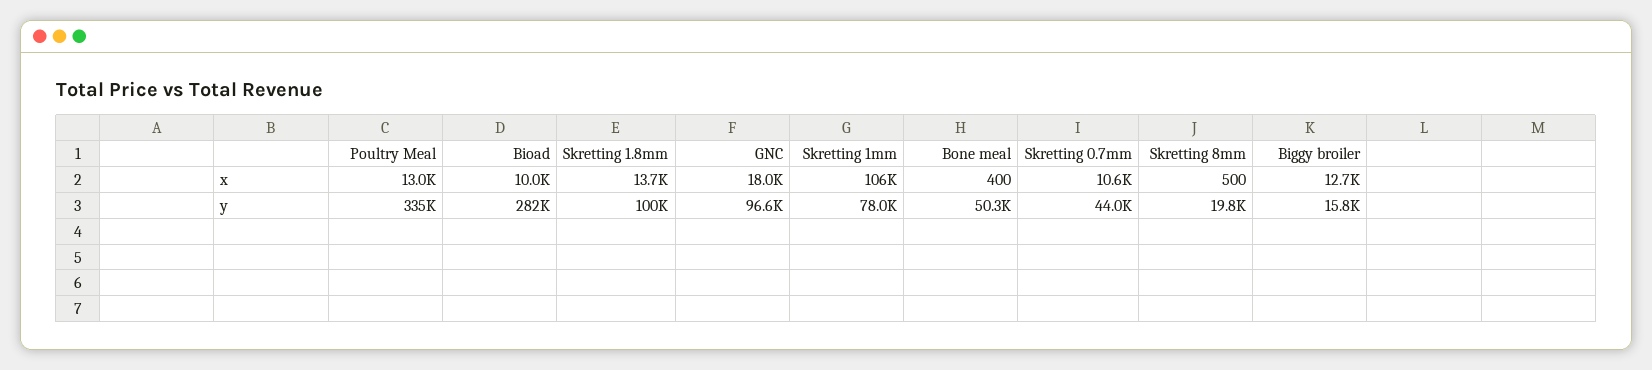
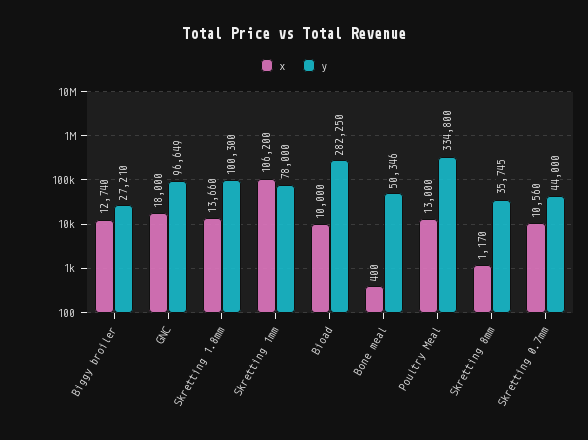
  {
    "x": {
      "Poultry Meal": 13000,
      "Bioad": 10000,
      "Skretting 1.8mm": 13660,
      "GNC": 18000,
      "Skretting 1mm": 106200,
      "Bone meal": 400,
      "Skretting 0.7mm": 10560,
-     "Skretting 8mm": 500,
+     "Skretting 8mm": 1170,
      "Biggy broiler": 12740
    },
    "y": {
      "Poultry Meal": 334800,
      "Bioad": 282250,
      "Skretting 1.8mm": 100300,
      "GNC": 96649,
      "Skretting 1mm": 78000,
      "Bone meal": 50346,
      "Skretting 0.7mm": 44000,
-     "Skretting 8mm": 19800,
+     "Skretting 8mm": 35745,
-     "Biggy broiler": 15800
+     "Biggy broiler": 27210
    }
  }

